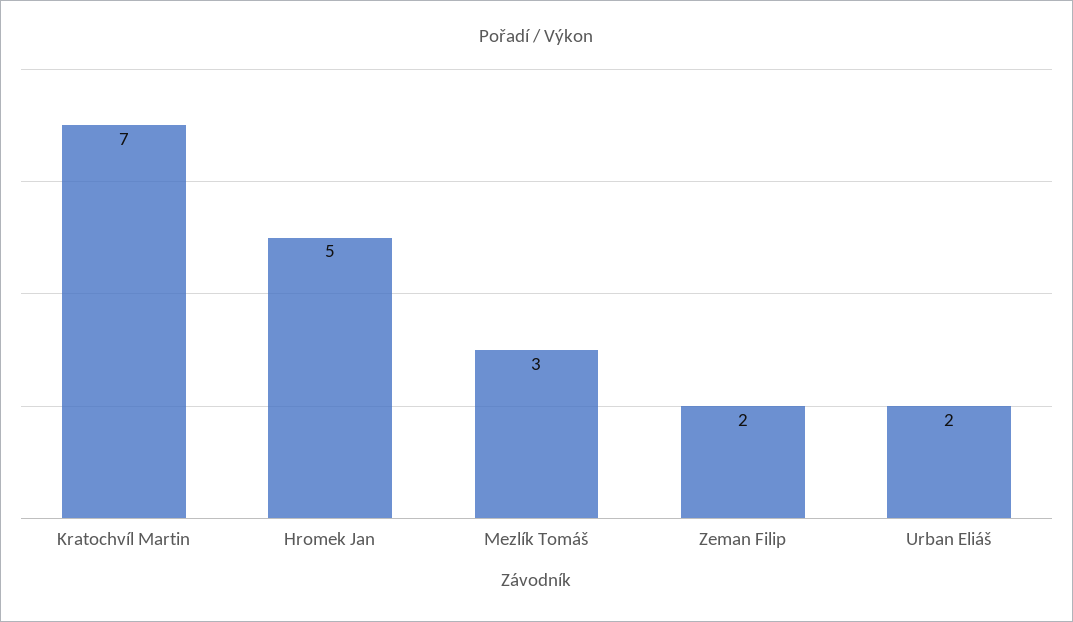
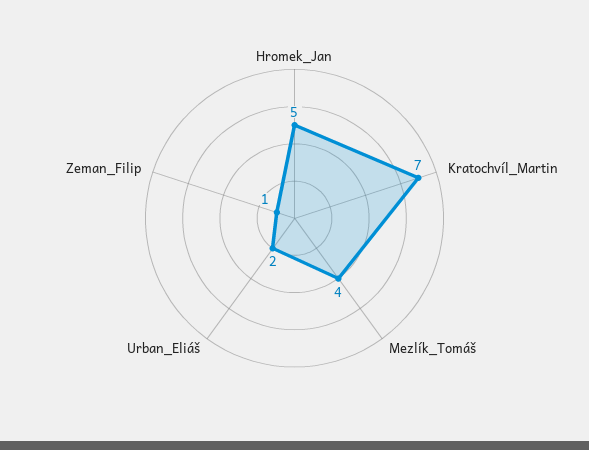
  {
    "Kratochvíl Martin": 7,
    "Hromek Jan": 5,
-   "Mezlík Tomáš": 3,
+   "Mezlík Tomáš": 4,
-   "Zeman Filip": 2,
+   "Zeman Filip": 1,
    "Urban Eliáš": 2
  }

